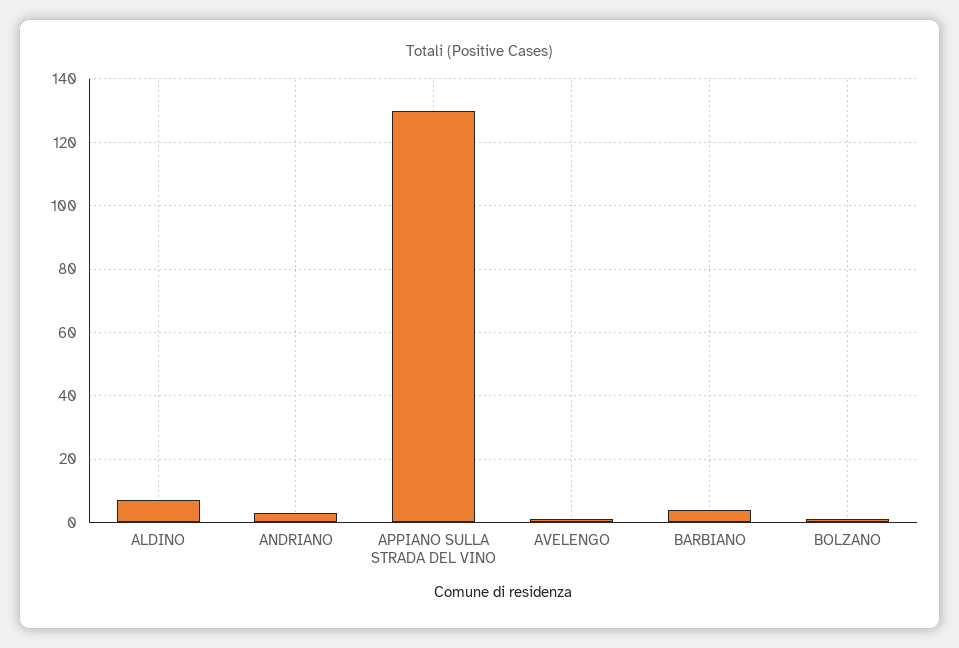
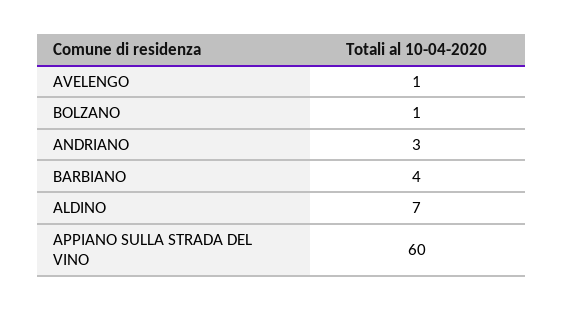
  {
    "ALDINO": 7,
    "ANDRIANO": 3,
-   "APPIANO SULLA STRADA DEL VINO": 130,
+   "APPIANO SULLA STRADA DEL VINO": 60,
    "AVELENGO": 1,
    "BARBIANO": 4,
    "BOLZANO": 1
  }

